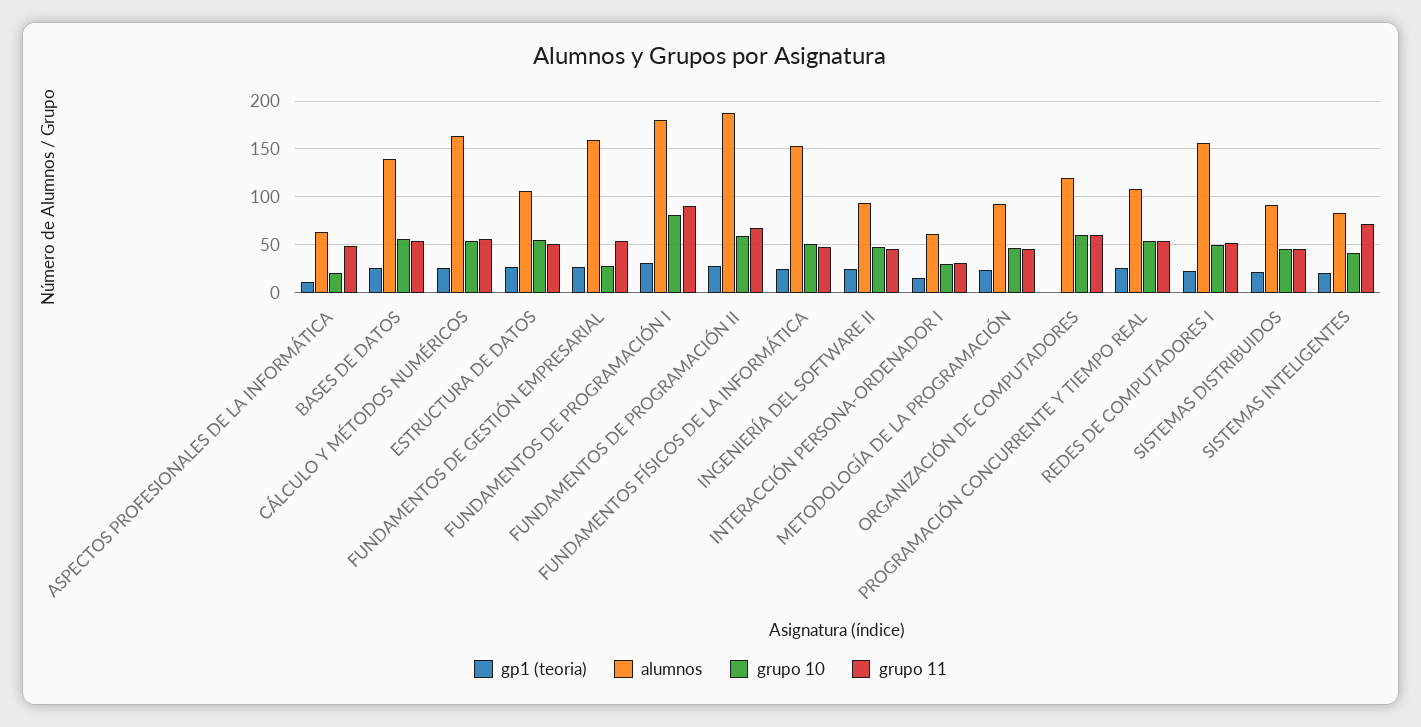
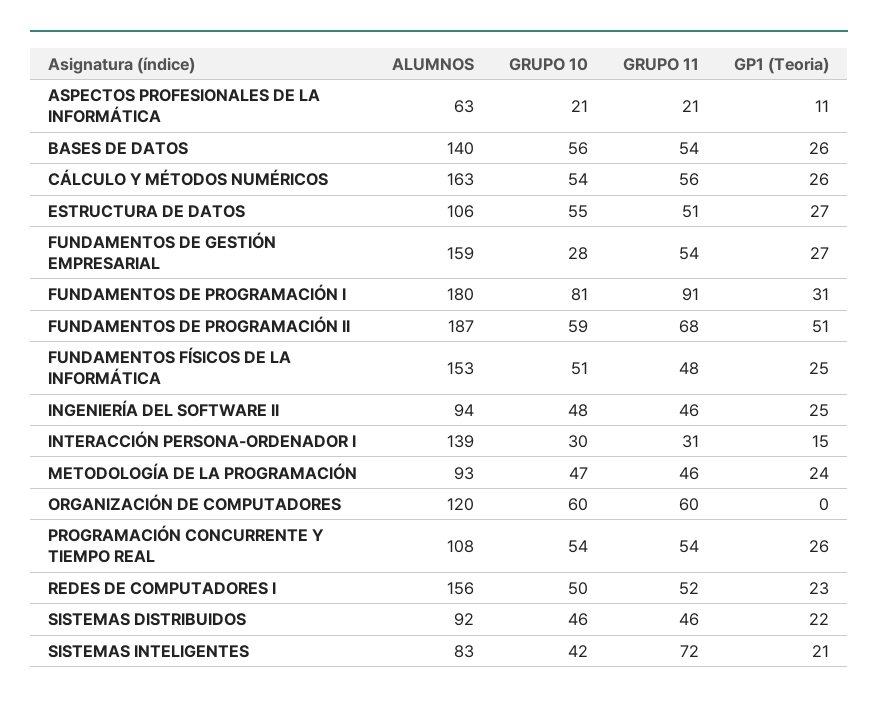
  {
    "gp1 (teoria)": {
      "ASPECTOS PROFESIONALES DE LA INFORMÁTICA": 11,
      "BASES DE DATOS": 26,
      "CÁLCULO Y MÉTODOS NUMÉRICOS": 26,
      "ESTRUCTURA DE DATOS": 27,
      "FUNDAMENTOS DE GESTIÓN EMPRESARIAL": 27,
      "FUNDAMENTOS DE PROGRAMACIÓN I": 31,
-     "FUNDAMENTOS DE PROGRAMACIÓN II": 30,
+     "FUNDAMENTOS DE PROGRAMACIÓN II": 51,
      "FUNDAMENTOS FÍSICOS DE LA INFORMÁTICA": 25,
      "INGENIERÍA DEL SOFTWARE II": 25,
      "INTERACCIÓN PERSONA-ORDENADOR I": 15,
      "METODOLOGÍA DE LA PROGRAMACIÓN": 24,
      "ORGANIZACIÓN DE COMPUTADORES": 0,
      "PROGRAMACIÓN CONCURRENTE Y TIEMPO REAL": 26,
      "REDES DE COMPUTADORES I": 23,
      "SISTEMAS DISTRIBUIDOS": 22,
      "SISTEMAS INTELIGENTES": 21
    },
    "alumnos": {
      "ASPECTOS PROFESIONALES DE LA INFORMÁTICA": 63,
      "BASES DE DATOS": 140,
      "CÁLCULO Y MÉTODOS NUMÉRICOS": 163,
      "ESTRUCTURA DE DATOS": 106,
      "FUNDAMENTOS DE GESTIÓN EMPRESARIAL": 159,
      "FUNDAMENTOS DE PROGRAMACIÓN I": 180,
      "FUNDAMENTOS DE PROGRAMACIÓN II": 187,
      "FUNDAMENTOS FÍSICOS DE LA INFORMÁTICA": 153,
      "INGENIERÍA DEL SOFTWARE II": 94,
-     "INTERACCIÓN PERSONA-ORDENADOR I": 60,
+     "INTERACCIÓN PERSONA-ORDENADOR I": 139,
      "METODOLOGÍA DE LA PROGRAMACIÓN": 93,
      "ORGANIZACIÓN DE COMPUTADORES": 120,
      "PROGRAMACIÓN CONCURRENTE Y TIEMPO REAL": 108,
      "REDES DE COMPUTADORES I": 156,
      "SISTEMAS DISTRIBUIDOS": 92,
      "SISTEMAS INTELIGENTES": 83
    },
    "grupo 10": {
      "ASPECTOS PROFESIONALES DE LA INFORMÁTICA": 21,
      "BASES DE DATOS": 56,
      "CÁLCULO Y MÉTODOS NUMÉRICOS": 54,
      "ESTRUCTURA DE DATOS": 55,
      "FUNDAMENTOS DE GESTIÓN EMPRESARIAL": 28,
      "FUNDAMENTOS DE PROGRAMACIÓN I": 81,
      "FUNDAMENTOS DE PROGRAMACIÓN II": 59,
      "FUNDAMENTOS FÍSICOS DE LA INFORMÁTICA": 51,
      "INGENIERÍA DEL SOFTWARE II": 48,
      "INTERACCIÓN PERSONA-ORDENADOR I": 30,
      "METODOLOGÍA DE LA PROGRAMACIÓN": 47,
      "ORGANIZACIÓN DE COMPUTADORES": 60,
      "PROGRAMACIÓN CONCURRENTE Y TIEMPO REAL": 54,
      "REDES DE COMPUTADORES I": 50,
      "SISTEMAS DISTRIBUIDOS": 46,
      "SISTEMAS INTELIGENTES": 42
    },
    "grupo 11": {
-     "ASPECTOS PROFESIONALES DE LA INFORMÁTICA": 50,
+     "ASPECTOS PROFESIONALES DE LA INFORMÁTICA": 21,
      "BASES DE DATOS": 54,
      "CÁLCULO Y MÉTODOS NUMÉRICOS": 56,
      "ESTRUCTURA DE DATOS": 51,
      "FUNDAMENTOS DE GESTIÓN EMPRESARIAL": 54,
      "FUNDAMENTOS DE PROGRAMACIÓN I": 91,
      "FUNDAMENTOS DE PROGRAMACIÓN II": 68,
      "FUNDAMENTOS FÍSICOS DE LA INFORMÁTICA": 48,
      "INGENIERÍA DEL SOFTWARE II": 46,
      "INTERACCIÓN PERSONA-ORDENADOR I": 31,
      "METODOLOGÍA DE LA PROGRAMACIÓN": 46,
      "ORGANIZACIÓN DE COMPUTADORES": 60,
      "PROGRAMACIÓN CONCURRENTE Y TIEMPO REAL": 54,
      "REDES DE COMPUTADORES I": 52,
      "SISTEMAS DISTRIBUIDOS": 46,
      "SISTEMAS INTELIGENTES": 72
    }
  }

